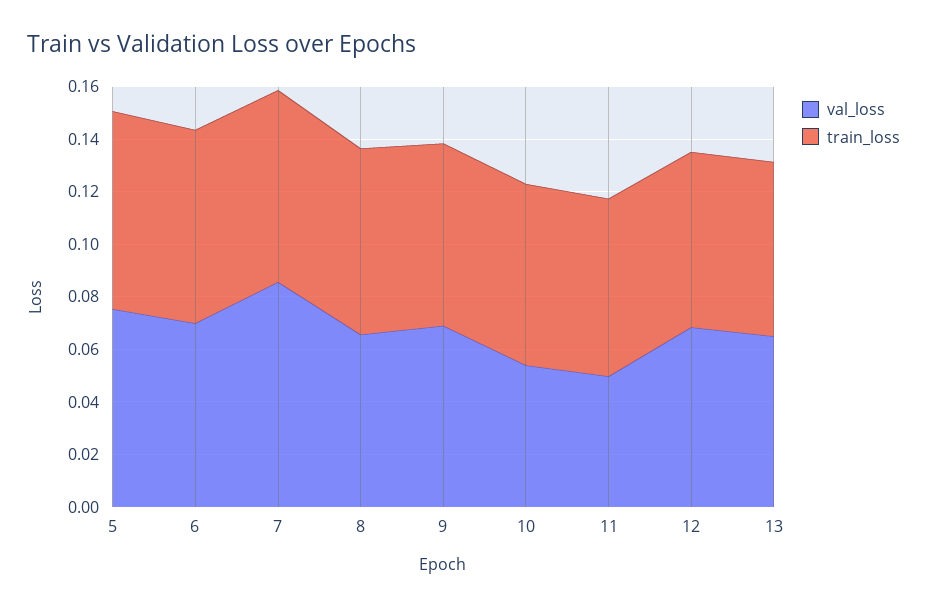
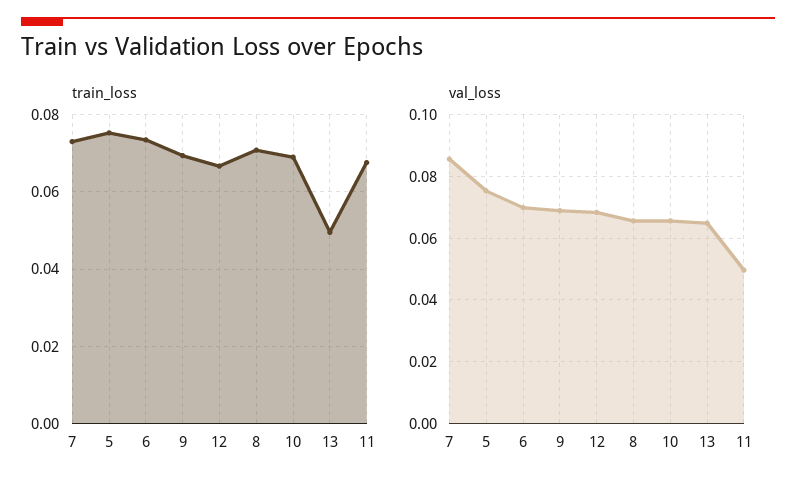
  {
    "val_loss": {
      "5": 0.076,
      "6": 0.07,
      "7": 0.086,
      "8": 0.066,
      "9": 0.068,
-     "10": 0.055,
+     "10": 0.066,
      "11": 0.05,
      "12": 0.068,
      "13": 0.064
    },
    "train_loss": {
      "5": 0.076,
      "6": 0.074,
      "7": 0.074,
      "8": 0.07,
      "9": 0.07,
      "10": 0.07,
      "11": 0.068,
      "12": 0.066,
-     "13": 0.065
+     "13": 0.05
    }
  }

